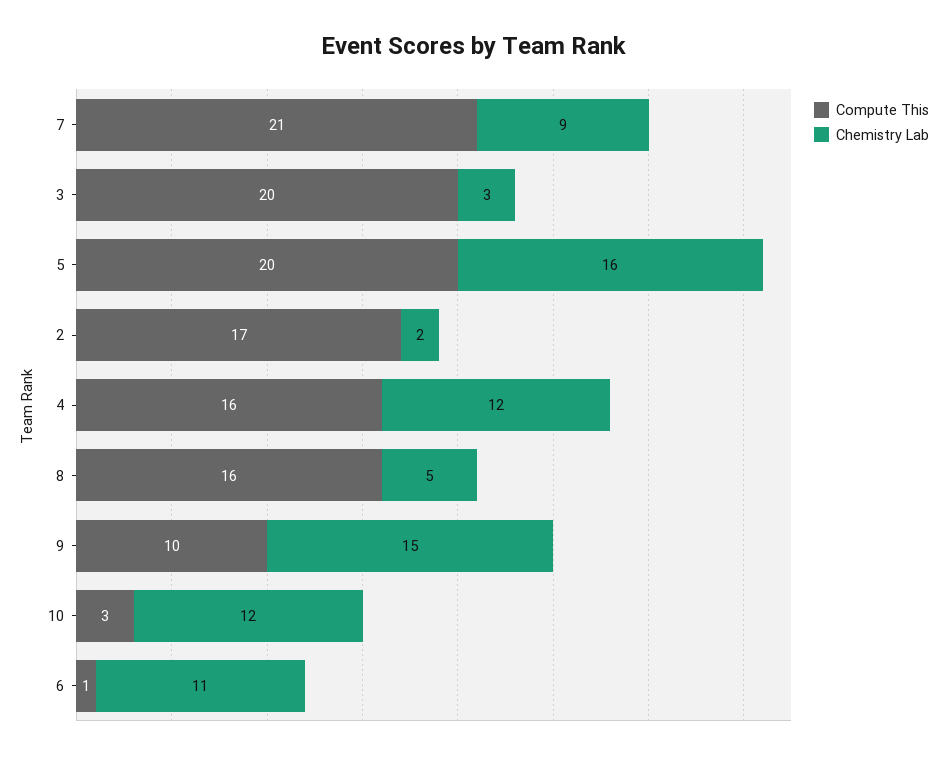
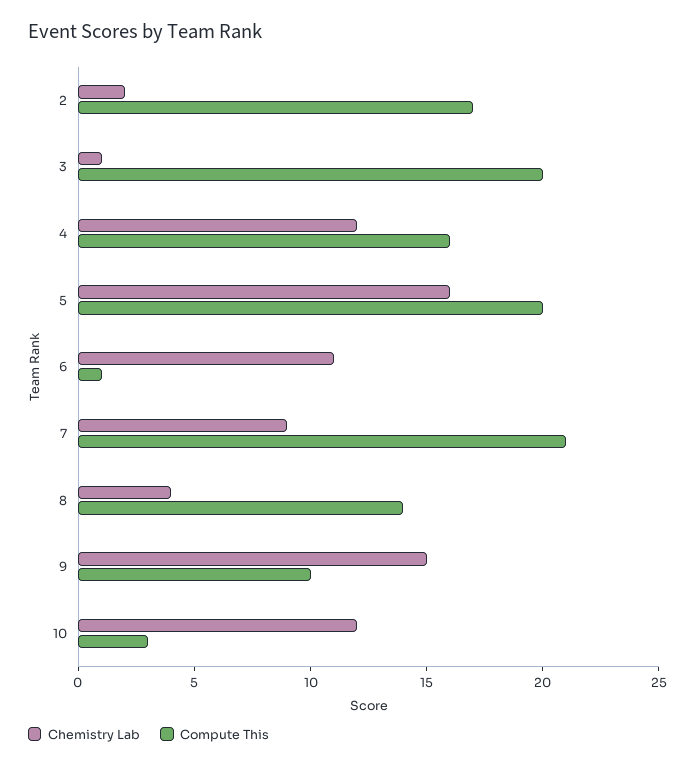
  {
    "Compute This": {
      "7": 21,
      "3": 20,
      "5": 20,
      "2": 17,
      "4": 16,
-     "8": 16,
+     "8": 14,
      "9": 10,
      "10": 3,
      "6": 1
    },
    "Chemistry Lab": {
      "7": 9,
-     "3": 3,
+     "3": 1,
      "5": 16,
      "2": 2,
      "4": 12,
-     "8": 5,
+     "8": 4,
      "9": 15,
      "10": 12,
      "6": 11
    }
  }

